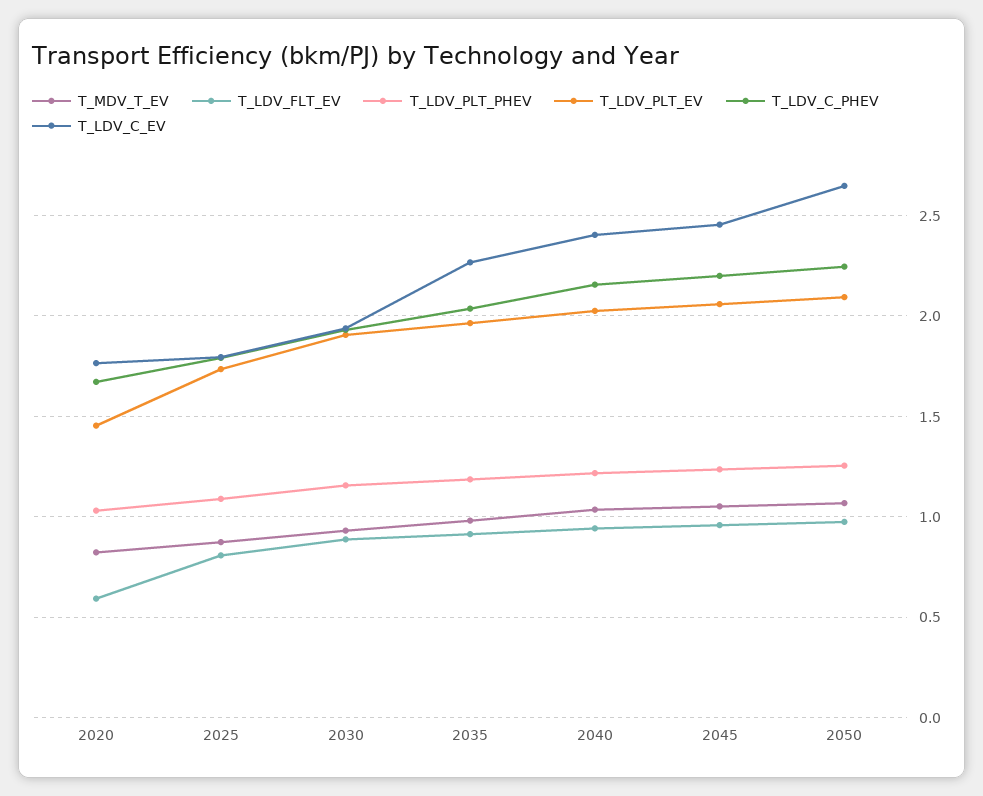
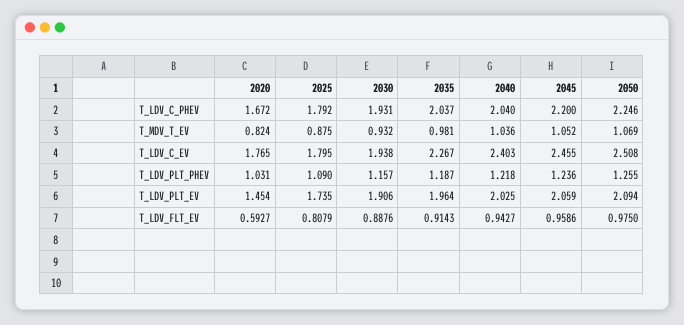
  {
    "T_MDV_T_EV": {
      "2020": 0.824,
      "2025": 0.875,
      "2030": 0.932,
      "2035": 0.981,
      "2040": 1.036,
      "2045": 1.052,
      "2050": 1.069
    },
    "T_LDV_FLT_EV": {
      "2020": 0.5927,
      "2025": 0.8079,
      "2030": 0.8876,
      "2035": 0.9143,
      "2040": 0.9427,
      "2045": 0.9586,
      "2050": 0.975
    },
    "T_LDV_PLT_PHEV": {
      "2020": 1.031,
      "2025": 1.09,
      "2030": 1.157,
      "2035": 1.187,
      "2040": 1.218,
      "2045": 1.236,
      "2050": 1.255
    },
    "T_LDV_PLT_EV": {
      "2020": 1.454,
      "2025": 1.735,
      "2030": 1.906,
      "2035": 1.964,
      "2040": 2.025,
      "2045": 2.059,
      "2050": 2.094
    },
    "T_LDV_C_PHEV": {
      "2020": 1.672,
      "2025": 1.792,
      "2030": 1.931,
      "2035": 2.037,
-     "2040": 2.15,
+     "2040": 2.04,
      "2045": 2.2,
      "2050": 2.246
    },
    "T_LDV_C_EV": {
      "2020": 1.765,
      "2025": 1.795,
      "2030": 1.938,
      "2035": 2.267,
      "2040": 2.403,
      "2045": 2.455,
-     "2050": 2.65
+     "2050": 2.508
    }
  }

